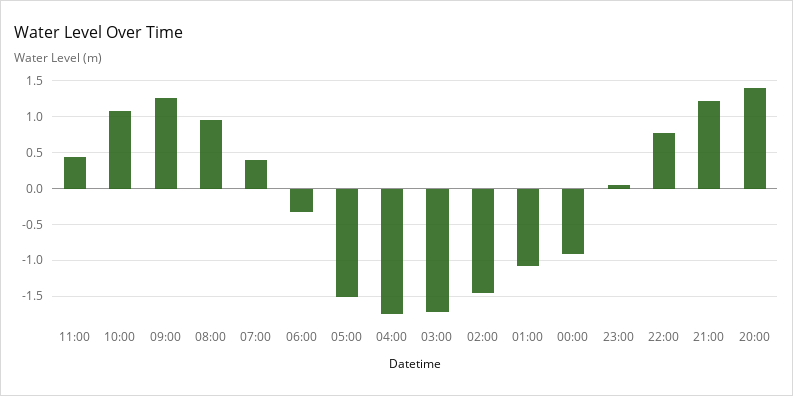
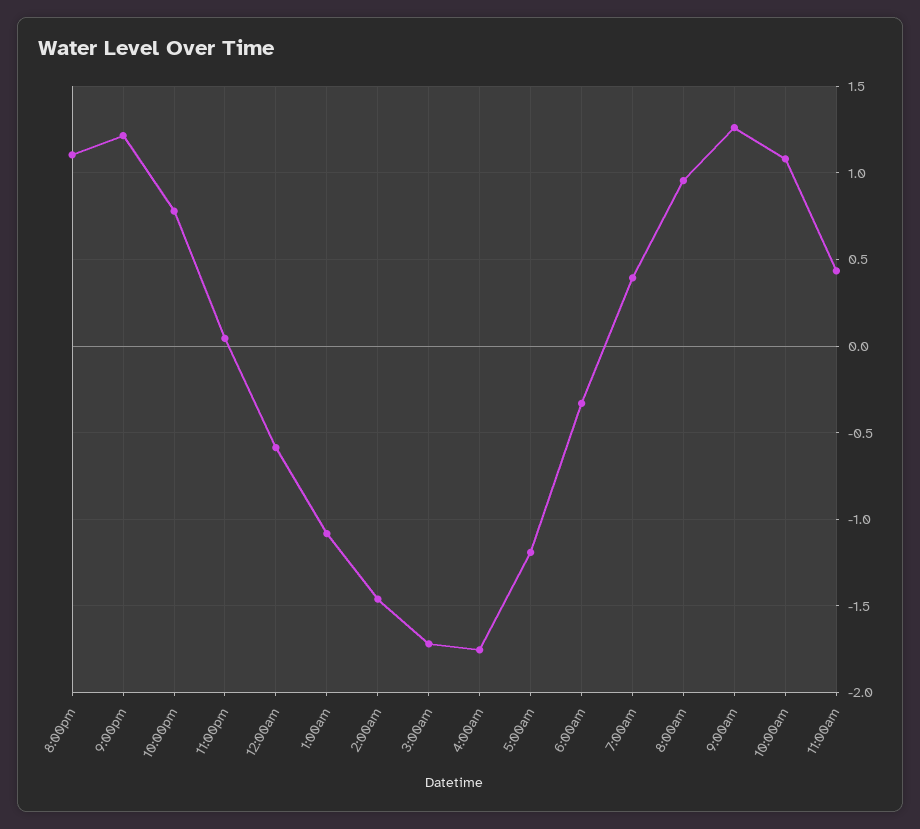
  {
    "11:00": 0.45,
    "10:00": 1.1,
    "09:00": 1.25,
    "08:00": 0.95,
    "07:00": 0.4,
    "06:00": -0.35,
-   "05:00": -1.5,
+   "05:00": -1.2,
    "04:00": -1.75,
    "03:00": -1.7,
    "02:00": -1.45,
    "01:00": -1.1,
-   "00:00": -0.9,
+   "00:00": -0.6,
    "23:00": 0.05,
    "22:00": 0.8,
    "21:00": 1.2,
-   "20:00": 1.4
+   "20:00": 1.1
  }

